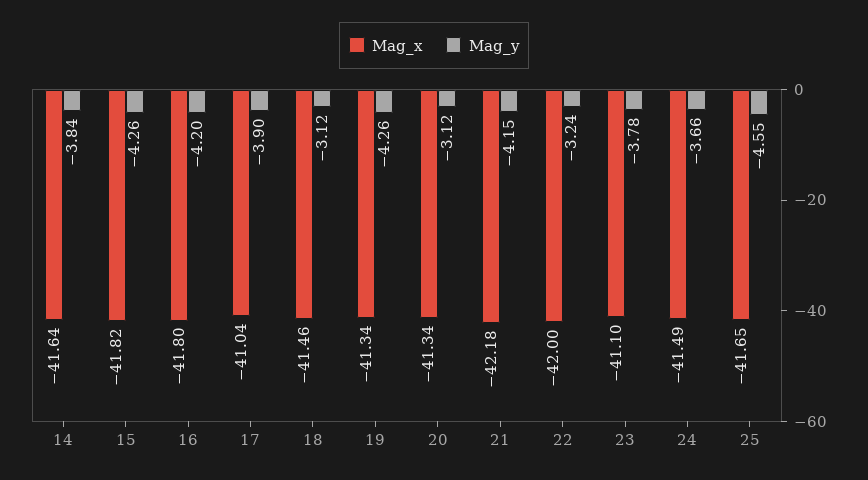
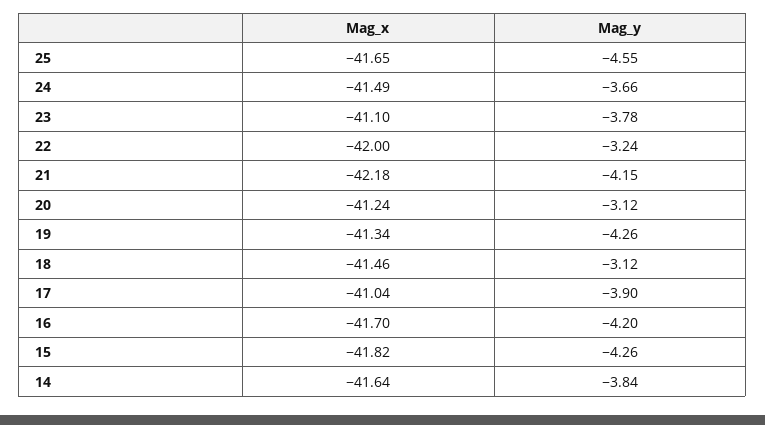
  {
    "Mag_x": {
      "14": -41.64,
      "15": -41.82,
-     "16": -41.8,
+     "16": -41.7,
      "17": -41.04,
      "18": -41.46,
      "19": -41.34,
-     "20": -41.34,
+     "20": -41.24,
      "21": -42.18,
      "22": -42,
      "23": -41.1,
      "24": -41.49,
      "25": -41.65
    },
    "Mag_y": {
      "14": -3.84,
      "15": -4.26,
      "16": -4.2,
      "17": -3.9,
      "18": -3.12,
      "19": -4.26,
      "20": -3.12,
      "21": -4.15,
      "22": -3.24,
      "23": -3.78,
      "24": -3.66,
      "25": -4.55
    }
  }

